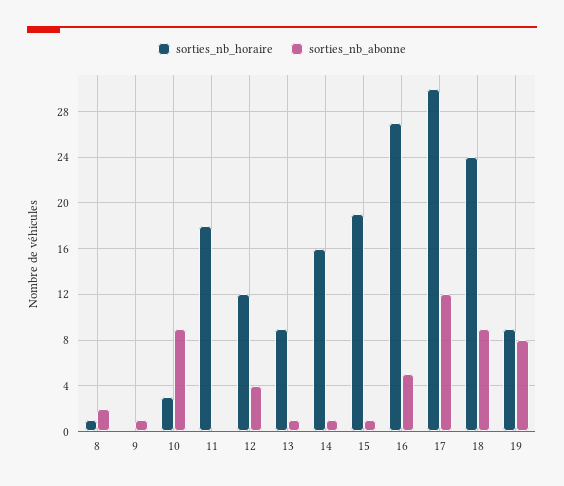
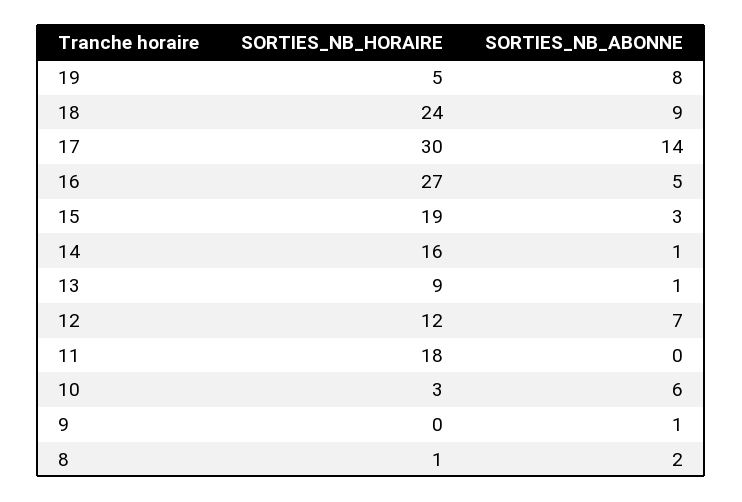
  {
    "sorties_nb_horaire": {
      "8": 1,
      "9": 0,
      "10": 3,
      "11": 18,
      "12": 12,
      "13": 9,
      "14": 16,
      "15": 19,
      "16": 27,
      "17": 30,
      "18": 24,
-     "19": 9
+     "19": 5
    },
    "sorties_nb_abonne": {
      "8": 2,
      "9": 1,
-     "10": 9,
+     "10": 6,
      "11": 0,
-     "12": 4,
+     "12": 7,
      "13": 1,
      "14": 1,
-     "15": 1,
+     "15": 3,
      "16": 5,
-     "17": 12,
+     "17": 14,
      "18": 9,
      "19": 8
    }
  }

